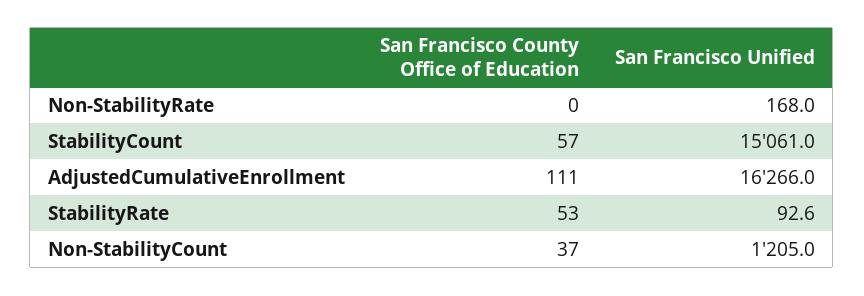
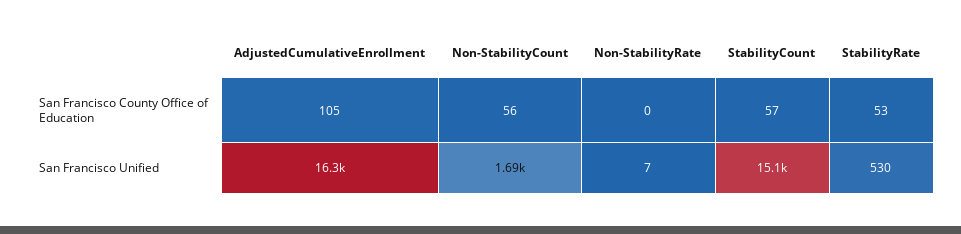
  {
    "San Francisco County Office of Education": {
      "Non-StabilityRate": 0,
      "StabilityCount": 57,
-     "AdjustedCumulativeEnrollment": 111,
+     "AdjustedCumulativeEnrollment": 105,
      "StabilityRate": 53,
-     "Non-StabilityCount": 37
+     "Non-StabilityCount": 56
    },
    "San Francisco Unified": {
-     "Non-StabilityRate": 168,
+     "Non-StabilityRate": 7,
      "StabilityCount": 15061,
      "AdjustedCumulativeEnrollment": 16266,
-     "StabilityRate": 92.6,
+     "StabilityRate": 530,
-     "Non-StabilityCount": 1205
+     "Non-StabilityCount": 1690
    }
  }

